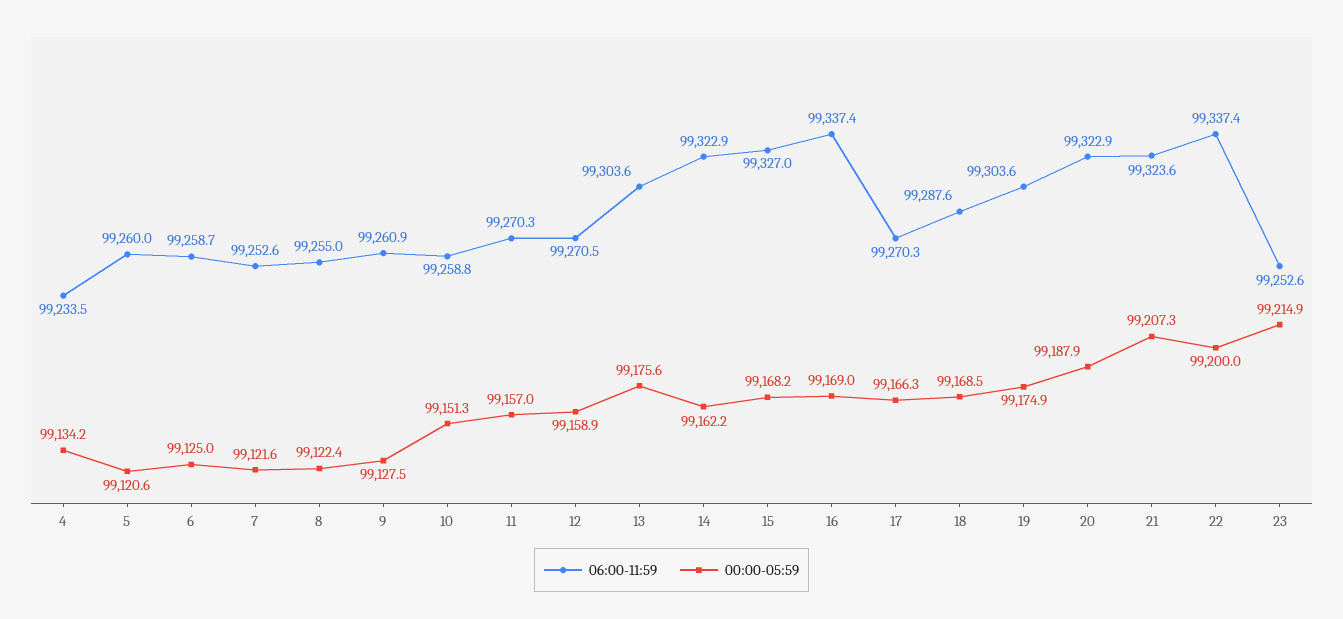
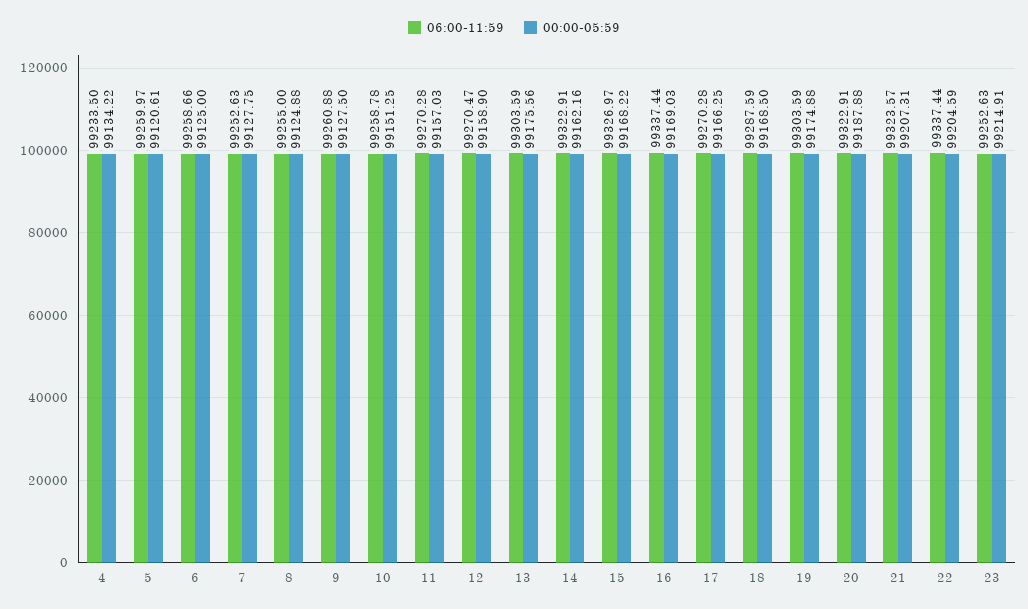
  {
    "06:00-11:59": {
      "4": 99233.5,
      "5": 99259.97,
      "6": 99258.66,
      "7": 99252.63,
      "8": 99255,
      "9": 99260.88,
      "10": 99258.78,
      "11": 99270.28,
      "12": 99270.47,
      "13": 99303.59,
      "14": 99322.91,
      "15": 99326.97,
      "16": 99337.44,
      "17": 99270.28,
      "18": 99287.59,
      "19": 99303.59,
      "20": 99322.91,
      "21": 99323.57,
      "22": 99337.44,
      "23": 99252.63
    },
    "00:00-05:59": {
      "4": 99134.22,
      "5": 99120.61,
      "6": 99125,
-     "7": 99121.6,
+     "7": 99127.75,
-     "8": 99122.4,
+     "8": 99124.88,
      "9": 99127.5,
      "10": 99151.25,
      "11": 99157.03,
      "12": 99158.9,
      "13": 99175.56,
      "14": 99162.16,
      "15": 99168.22,
      "16": 99169.03,
      "17": 99166.25,
      "18": 99168.5,
      "19": 99174.88,
      "20": 99187.88,
      "21": 99207.31,
-     "22": 99200,
+     "22": 99204.59,
      "23": 99214.91
    }
  }

